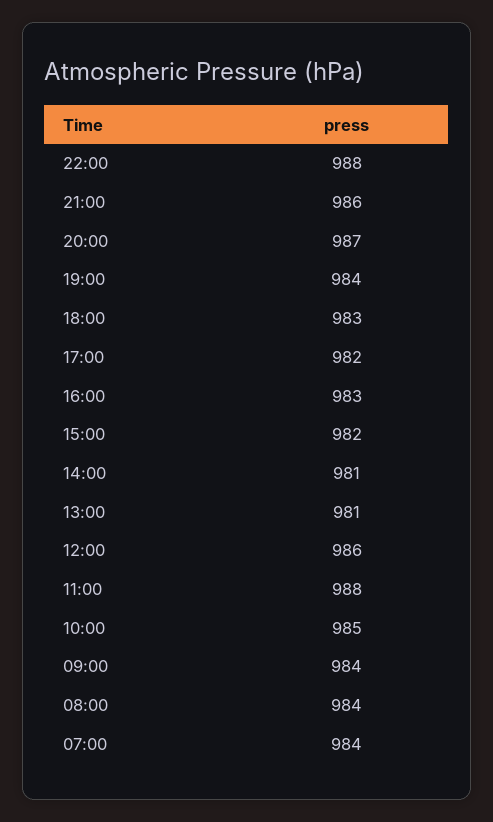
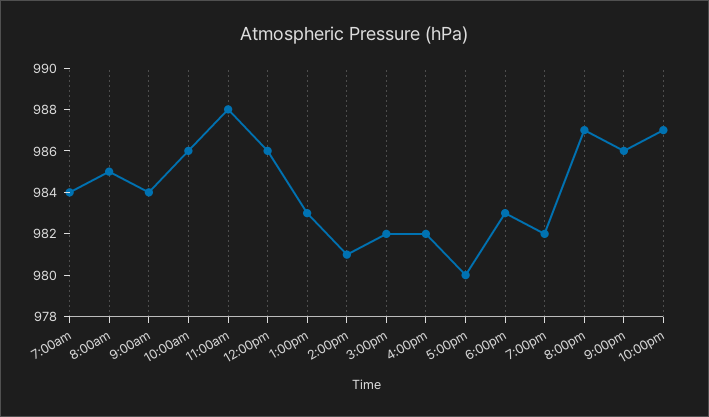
  {
-   "22:00": 988,
+   "22:00": 987,
    "21:00": 986,
    "20:00": 987,
-   "19:00": 984,
+   "19:00": 982,
    "18:00": 983,
-   "17:00": 982,
+   "17:00": 980,
-   "16:00": 983,
+   "16:00": 982,
    "15:00": 982,
    "14:00": 981,
-   "13:00": 981,
+   "13:00": 983,
    "12:00": 986,
    "11:00": 988,
-   "10:00": 985,
+   "10:00": 986,
    "09:00": 984,
-   "08:00": 984,
+   "08:00": 985,
    "07:00": 984
  }

